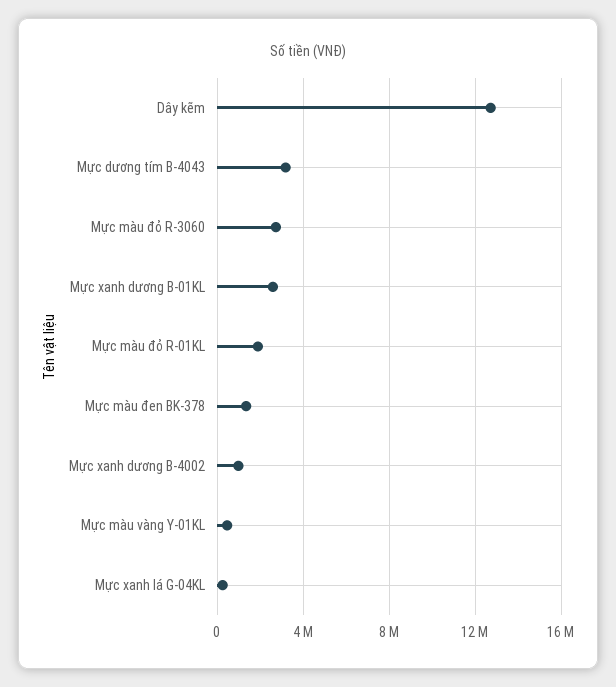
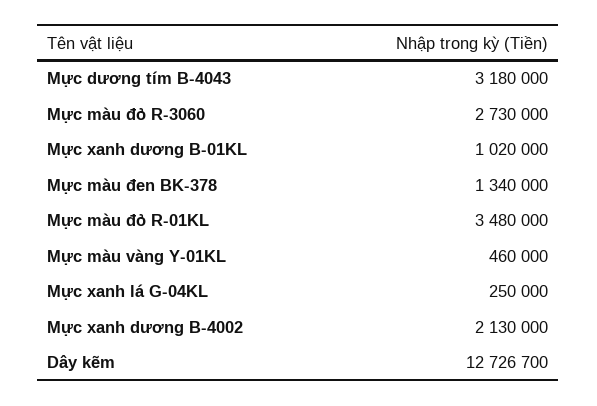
  {
    "Dây kẽm": 12726700,
    "Mực dương tím B-4043": 3180000,
    "Mực màu đỏ R-3060": 2730000,
-   "Mực xanh dương B-01KL": 2500000,
+   "Mực xanh dương B-01KL": 1020000,
-   "Mực màu đỏ R-01KL": 2000000,
+   "Mực màu đỏ R-01KL": 3480000,
    "Mực màu đen BK-378": 1340000,
-   "Mực xanh dương B-4002": 1000000,
+   "Mực xanh dương B-4002": 2130000,
    "Mực màu vàng Y-01KL": 460000,
    "Mực xanh lá G-04KL": 250000
  }

